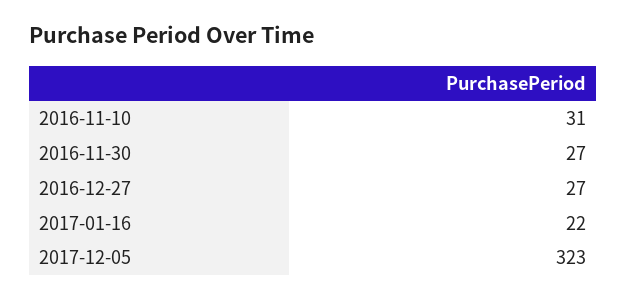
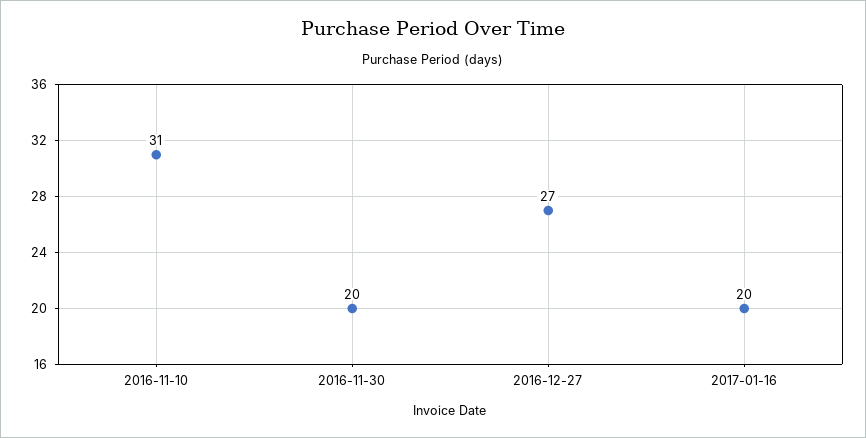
  {
    "2016-11-10": 31,
-   "2016-11-30": 27,
+   "2016-11-30": 20,
    "2016-12-27": 27,
-   "2017-01-16": 22,
+   "2017-01-16": 20
-   "2017-12-05": 323
  }

